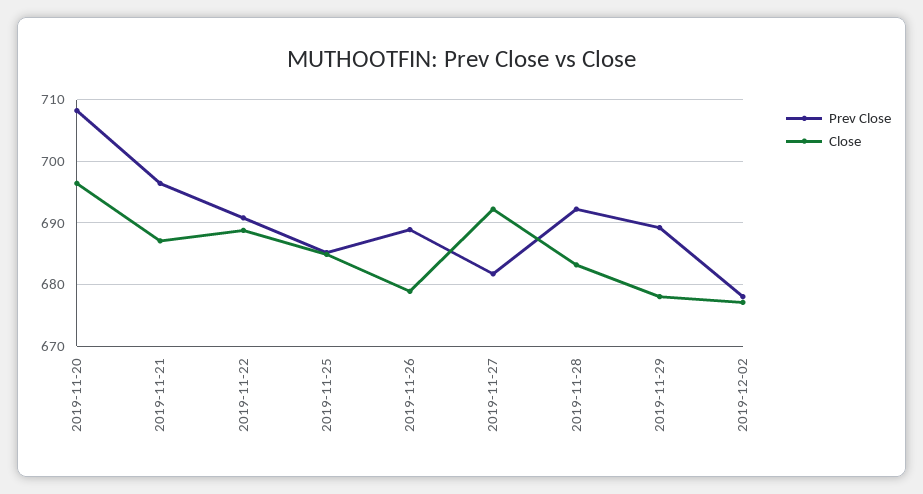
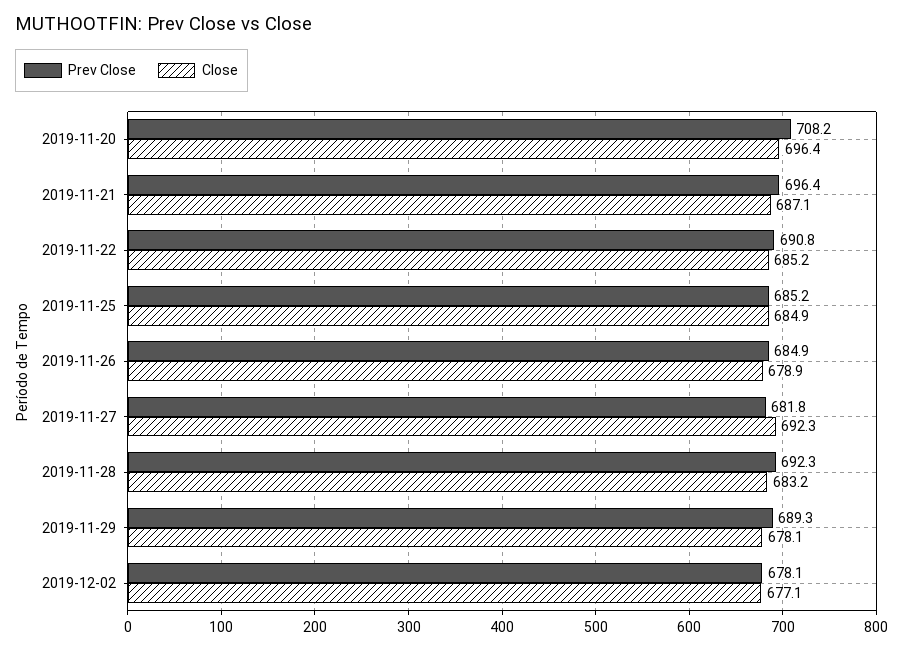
  {
    "Prev Close": {
      "2019-11-20": 708.2,
      "2019-11-21": 696.4,
      "2019-11-22": 690.8,
      "2019-11-25": 685.2,
-     "2019-11-26": 689,
+     "2019-11-26": 684.9,
      "2019-11-27": 681.8,
      "2019-11-28": 692.3,
      "2019-11-29": 689.3,
      "2019-12-02": 678.1
    },
    "Close": {
      "2019-11-20": 696.4,
      "2019-11-21": 687.1,
-     "2019-11-22": 689,
+     "2019-11-22": 685.2,
      "2019-11-25": 684.9,
      "2019-11-26": 678.9,
      "2019-11-27": 692.3,
      "2019-11-28": 683.2,
      "2019-11-29": 678.1,
      "2019-12-02": 677.1
    }
  }

